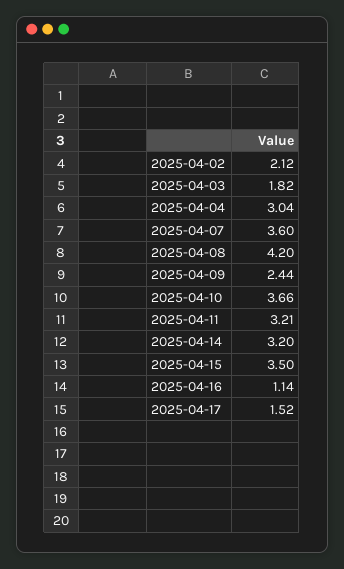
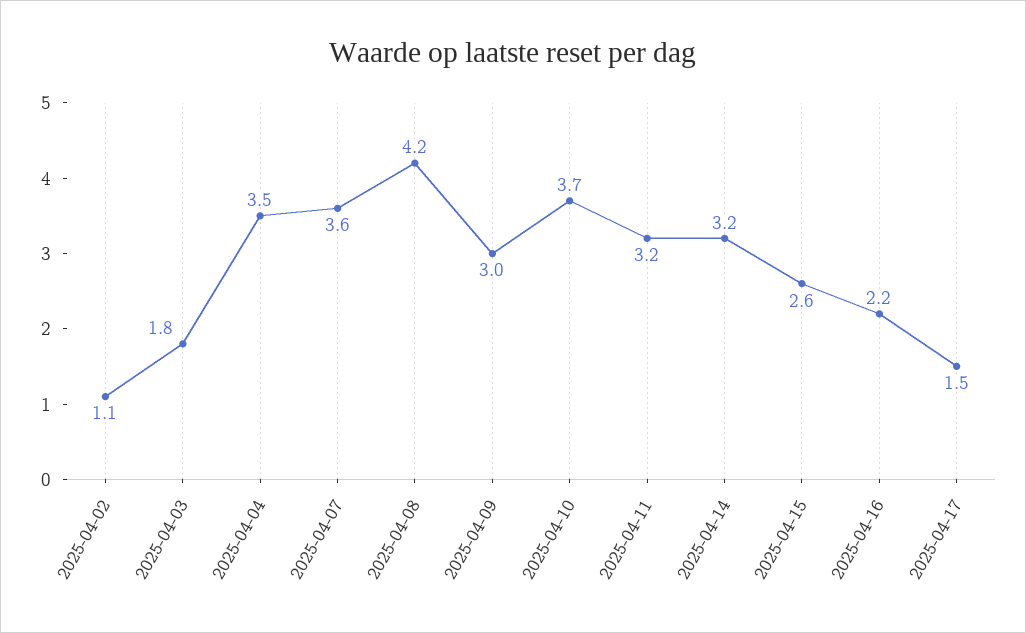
  {
-   "2025-04-02": 2.12,
+   "2025-04-02": 1.1,
    "2025-04-03": 1.82,
-   "2025-04-04": 3.04,
+   "2025-04-04": 3.5,
    "2025-04-07": 3.6,
    "2025-04-08": 4.2,
-   "2025-04-09": 2.44,
+   "2025-04-09": 3,
    "2025-04-10": 3.66,
    "2025-04-11": 3.21,
    "2025-04-14": 3.2,
-   "2025-04-15": 3.5,
+   "2025-04-15": 2.6,
-   "2025-04-16": 1.14,
+   "2025-04-16": 2.2,
    "2025-04-17": 1.52
  }

